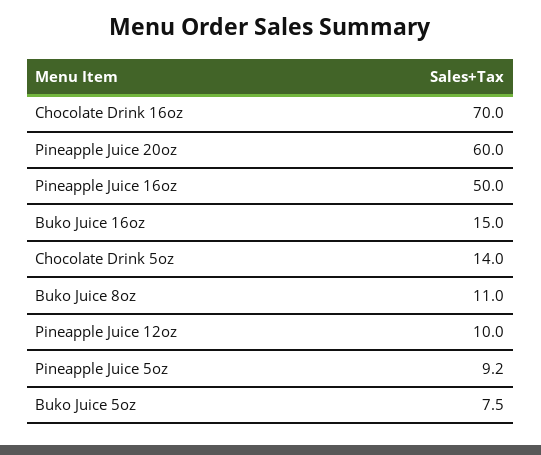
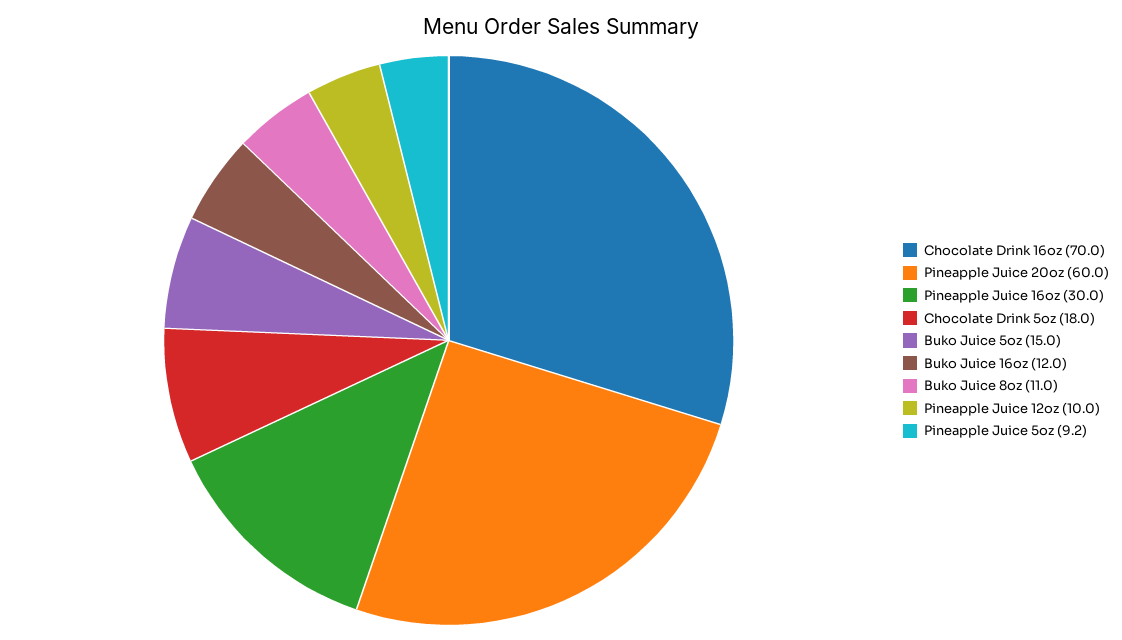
  {
    "Chocolate Drink 16oz": 70,
    "Pineapple Juice 20oz": 60,
-   "Pineapple Juice 16oz": 50,
+   "Pineapple Juice 16oz": 30,
-   "Buko Juice 16oz": 15,
+   "Buko Juice 16oz": 12,
-   "Chocolate Drink 5oz": 14,
+   "Chocolate Drink 5oz": 18,
    "Buko Juice 8oz": 11,
    "Pineapple Juice 12oz": 10,
    "Pineapple Juice 5oz": 9.2,
-   "Buko Juice 5oz": 7.5
+   "Buko Juice 5oz": 15
  }

